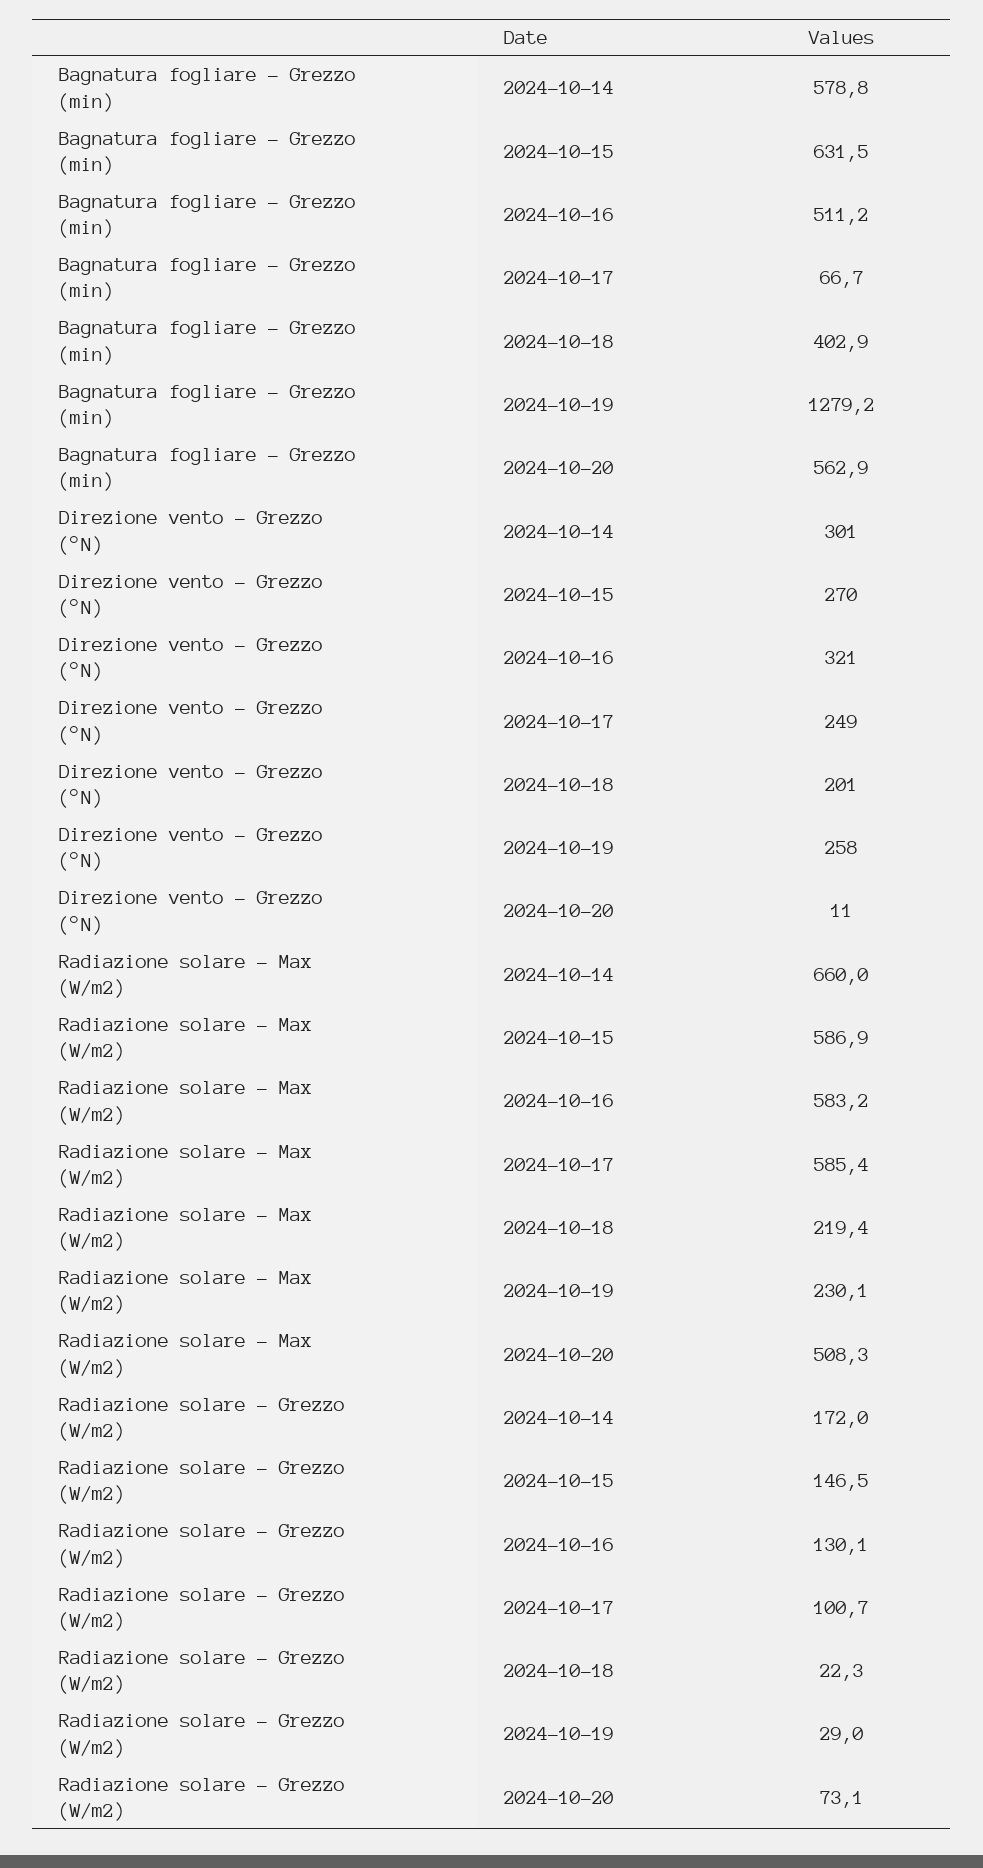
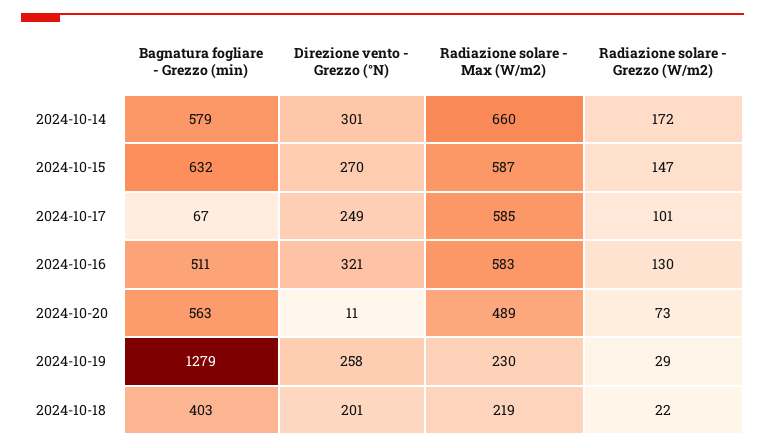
  {
    "Bagnatura fogliare - Grezzo (min)": {
      "2024-10-14": 578.8,
      "2024-10-15": 631.5,
      "2024-10-16": 511.2,
      "2024-10-17": 66.7,
      "2024-10-18": 402.9,
      "2024-10-19": 1279.2,
      "2024-10-20": 562.9
    },
    "Direzione vento - Grezzo (°N)": {
      "2024-10-14": 301,
      "2024-10-15": 270,
      "2024-10-16": 321,
      "2024-10-17": 249,
      "2024-10-18": 201,
      "2024-10-19": 258,
      "2024-10-20": 11
    },
    "Radiazione solare - Max (W/m2)": {
      "2024-10-14": 660,
      "2024-10-15": 586.9,
      "2024-10-16": 583.2,
      "2024-10-17": 585.4,
      "2024-10-18": 219.4,
      "2024-10-19": 230.1,
-     "2024-10-20": 508.3
+     "2024-10-20": 489
    },
    "Radiazione solare - Grezzo (W/m2)": {
      "2024-10-14": 172,
      "2024-10-15": 146.5,
      "2024-10-16": 130.1,
      "2024-10-17": 100.7,
      "2024-10-18": 22.3,
      "2024-10-19": 29,
      "2024-10-20": 73.1
    }
  }

